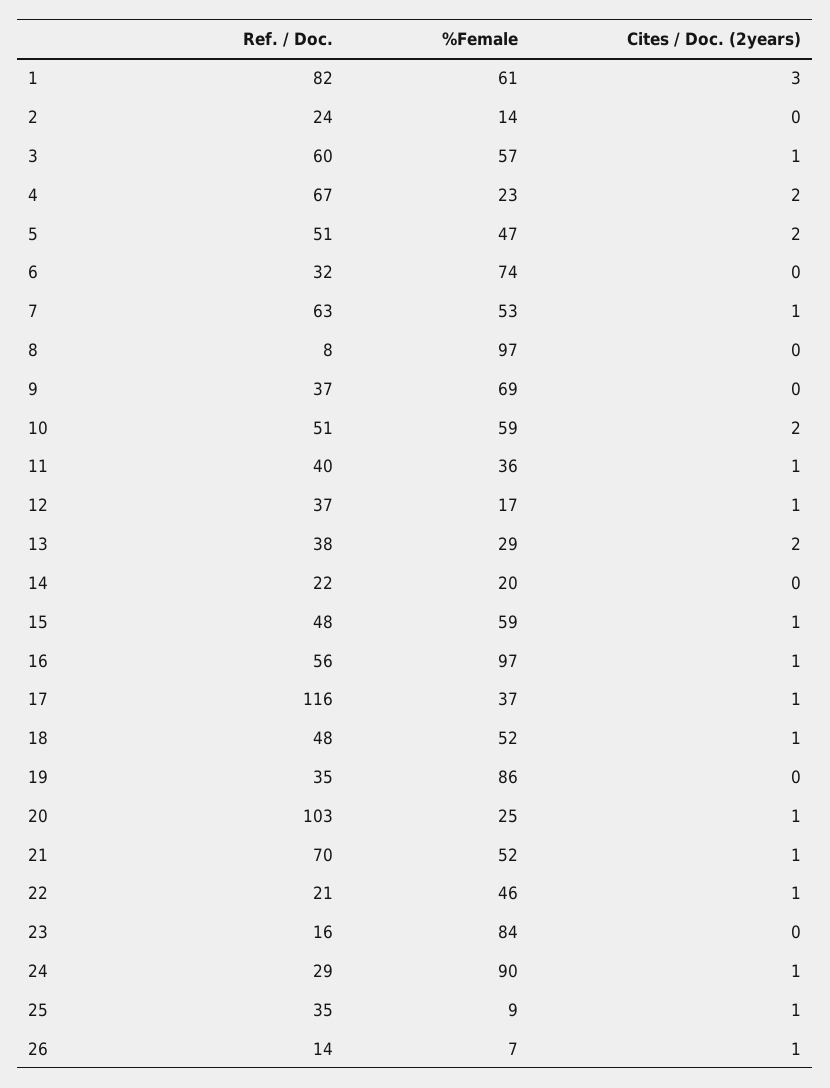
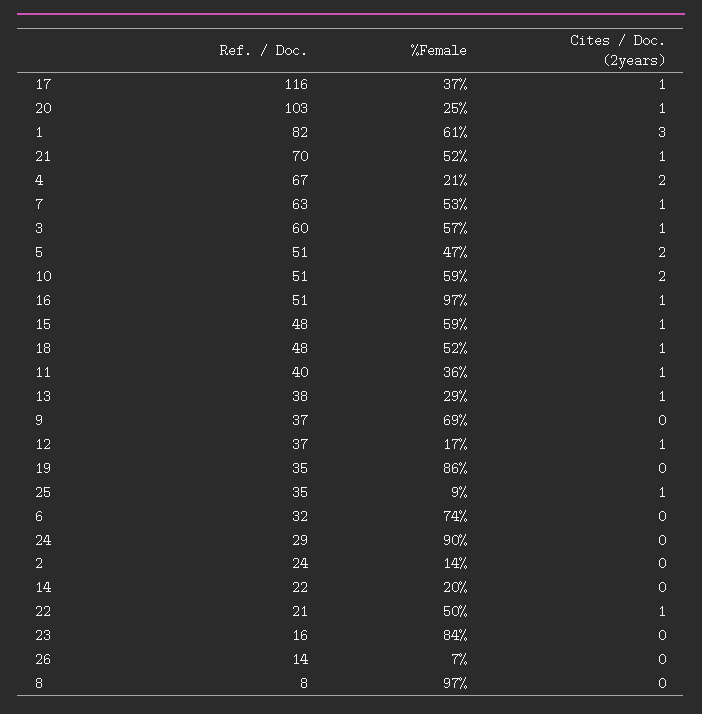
  {
    "Ref. / Doc.": {
      "1": 82,
      "2": 24,
      "3": 60,
      "4": 67,
      "5": 51,
      "6": 32,
      "7": 63,
      "8": 8,
      "9": 37,
      "10": 51,
      "11": 40,
      "12": 37,
      "13": 38,
      "14": 22,
      "15": 48,
-     "16": 56,
+     "16": 51,
      "17": 116,
      "18": 48,
      "19": 35,
      "20": 103,
      "21": 70,
      "22": 21,
      "23": 16,
      "24": 29,
      "25": 35,
      "26": 14
    },
    "%Female": {
      "1": 61,
      "2": 14,
      "3": 57,
-     "4": 23,
+     "4": 21,
      "5": 47,
      "6": 74,
      "7": 53,
      "8": 97,
      "9": 69,
      "10": 59,
      "11": 36,
      "12": 17,
      "13": 29,
      "14": 20,
      "15": 59,
      "16": 97,
      "17": 37,
      "18": 52,
      "19": 86,
      "20": 25,
      "21": 52,
-     "22": 46,
+     "22": 50,
      "23": 84,
      "24": 90,
      "25": 9,
      "26": 7
    },
    "Cites / Doc. (2years)": {
      "1": 3,
      "2": 0,
      "3": 1,
      "4": 2,
      "5": 2,
      "6": 0,
      "7": 1,
      "8": 0,
      "9": 0,
      "10": 2,
      "11": 1,
      "12": 1,
-     "13": 2,
+     "13": 1,
      "14": 0,
      "15": 1,
      "16": 1,
      "17": 1,
      "18": 1,
      "19": 0,
      "20": 1,
      "21": 1,
      "22": 1,
      "23": 0,
-     "24": 1,
+     "24": 0,
      "25": 1,
-     "26": 1
+     "26": 0
    }
  }

